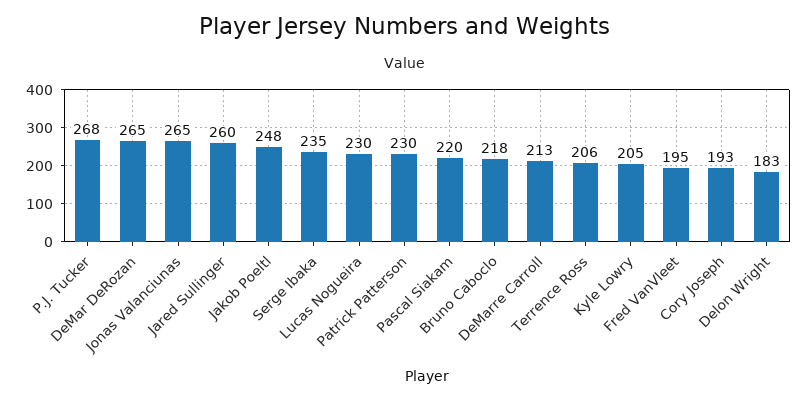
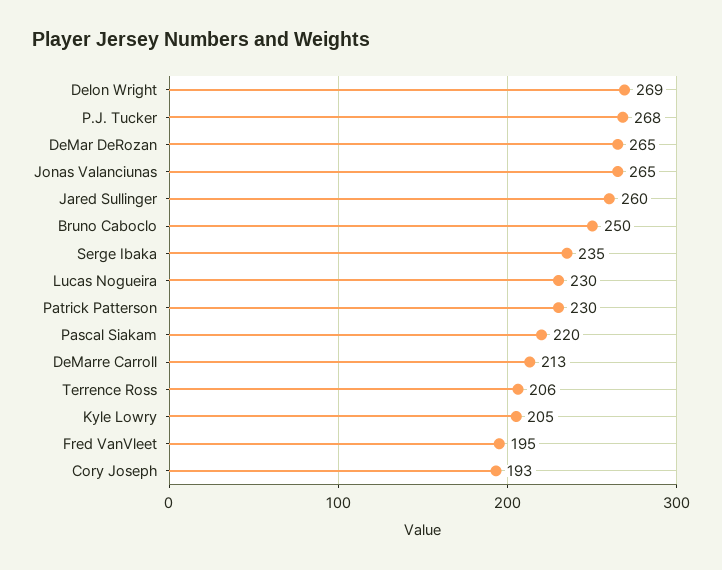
  {
    "P.J. Tucker": 268,
    "DeMar DeRozan": 265,
    "Jonas Valanciunas": 265,
    "Jared Sullinger": 260,
-   "Jakob Poeltl": 248,
    "Serge Ibaka": 235,
    "Lucas Nogueira": 230,
    "Patrick Patterson": 230,
    "Pascal Siakam": 220,
-   "Bruno Caboclo": 218,
+   "Bruno Caboclo": 250,
    "DeMarre Carroll": 213,
    "Terrence Ross": 206,
    "Kyle Lowry": 205,
    "Fred VanVleet": 195,
    "Cory Joseph": 193,
-   "Delon Wright": 183
+   "Delon Wright": 269
  }

